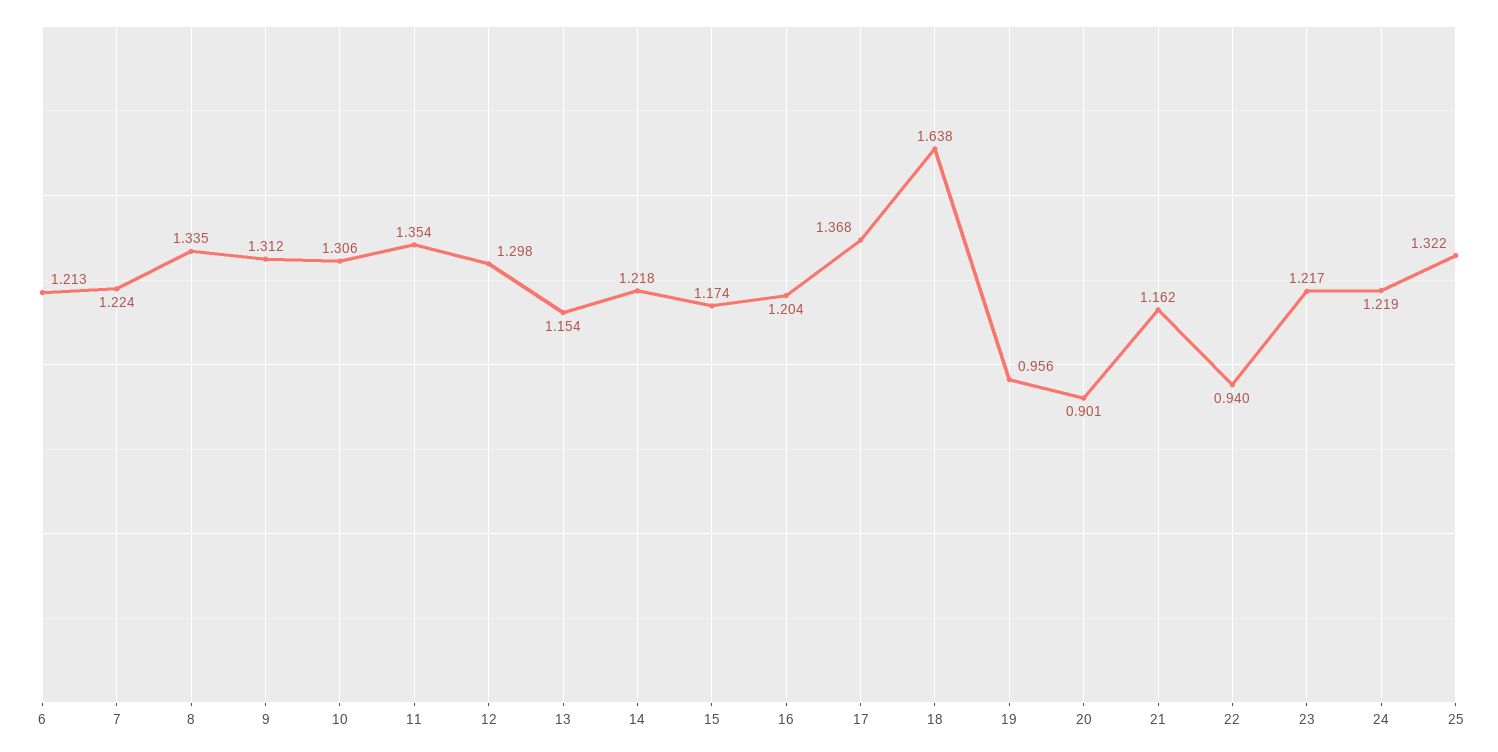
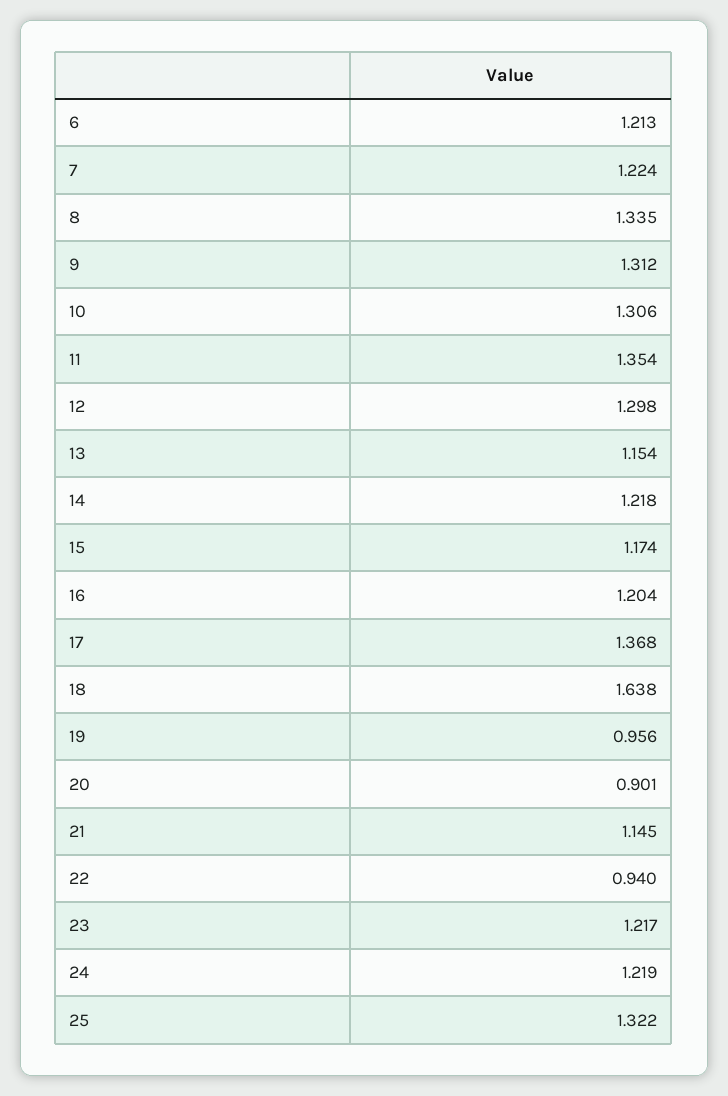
  {
    "6": 1.213,
    "7": 1.224,
    "8": 1.335,
    "9": 1.312,
    "10": 1.306,
    "11": 1.354,
    "12": 1.298,
    "13": 1.154,
    "14": 1.218,
    "15": 1.174,
    "16": 1.204,
    "17": 1.368,
    "18": 1.638,
    "19": 0.956,
    "20": 0.901,
-   "21": 1.162,
+   "21": 1.145,
    "22": 0.94,
    "23": 1.217,
    "24": 1.219,
    "25": 1.322
  }

